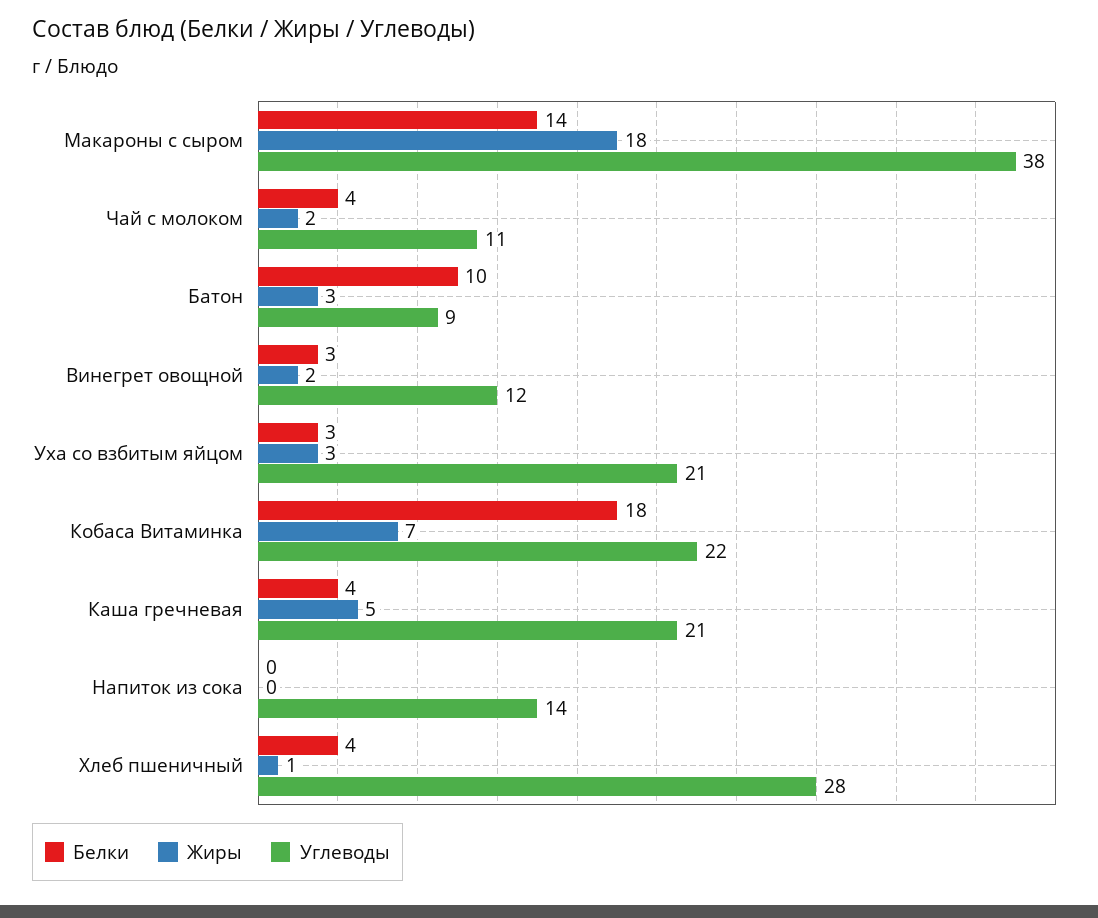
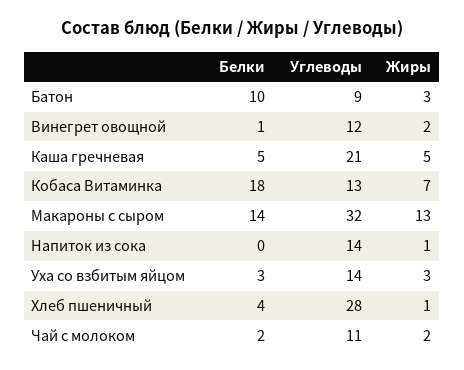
  {
    "Белки": {
      "Макароны с сыром": 14,
-     "Чай с молоком": 4,
+     "Чай с молоком": 2,
      "Батон": 10,
-     "Винегрет овощной": 3,
+     "Винегрет овощной": 1,
      "Уха со взбитым яйцом": 3,
      "Кобаса Витаминка": 18,
-     "Каша гречневая": 4,
+     "Каша гречневая": 5,
      "Напиток из сока": 0,
      "Хлеб пшеничный": 4
    },
    "Жиры": {
-     "Макароны с сыром": 18,
+     "Макароны с сыром": 13,
      "Чай с молоком": 2,
      "Батон": 3,
      "Винегрет овощной": 2,
      "Уха со взбитым яйцом": 3,
      "Кобаса Витаминка": 7,
      "Каша гречневая": 5,
-     "Напиток из сока": 0,
+     "Напиток из сока": 1,
      "Хлеб пшеничный": 1
    },
    "Углеводы": {
-     "Макароны с сыром": 38,
+     "Макароны с сыром": 32,
      "Чай с молоком": 11,
      "Батон": 9,
      "Винегрет овощной": 12,
-     "Уха со взбитым яйцом": 21,
+     "Уха со взбитым яйцом": 14,
-     "Кобаса Витаминка": 22,
+     "Кобаса Витаминка": 13,
      "Каша гречневая": 21,
      "Напиток из сока": 14,
      "Хлеб пшеничный": 28
    }
  }

